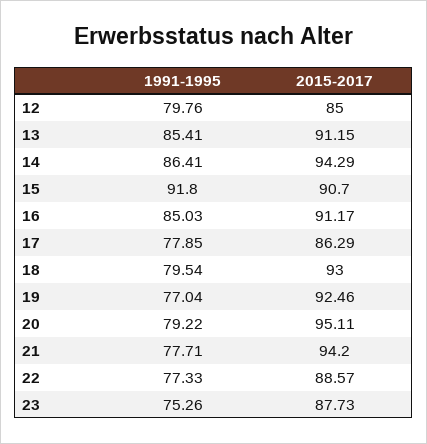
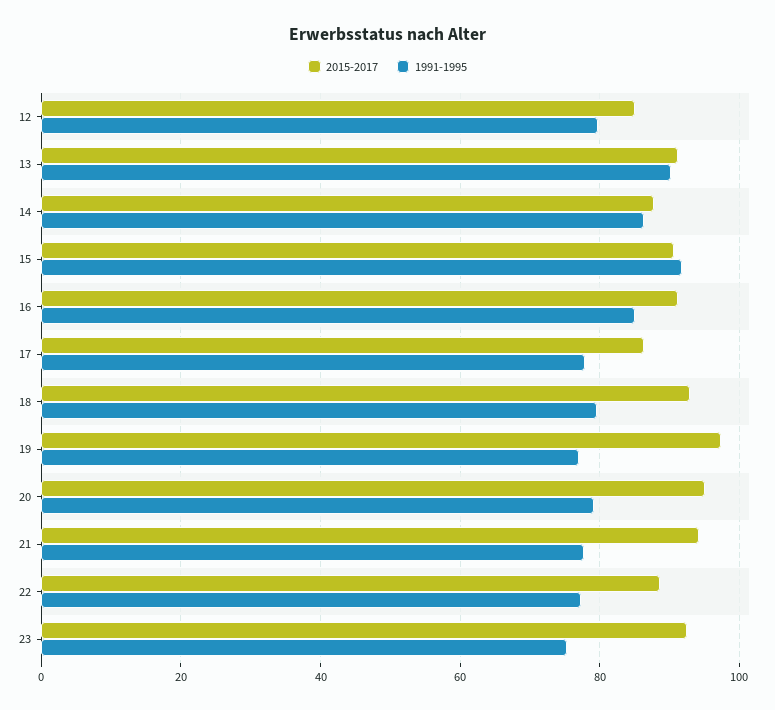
  {
    "1991-1995": {
      "12": 79.76,
-     "13": 85.41,
+     "13": 90,
      "14": 86.41,
      "15": 91.8,
      "16": 85.03,
      "17": 77.85,
      "18": 79.54,
      "19": 77.04,
      "20": 79.22,
      "21": 77.71,
      "22": 77.33,
      "23": 75.26
    },
    "2015-2017": {
      "12": 85,
      "13": 91.15,
-     "14": 94.29,
+     "14": 88,
      "15": 90.7,
      "16": 91.17,
      "17": 86.29,
      "18": 93,
-     "19": 92.46,
+     "19": 98,
      "20": 95.11,
      "21": 94.2,
      "22": 88.57,
-     "23": 87.73
+     "23": 92
    }
  }

